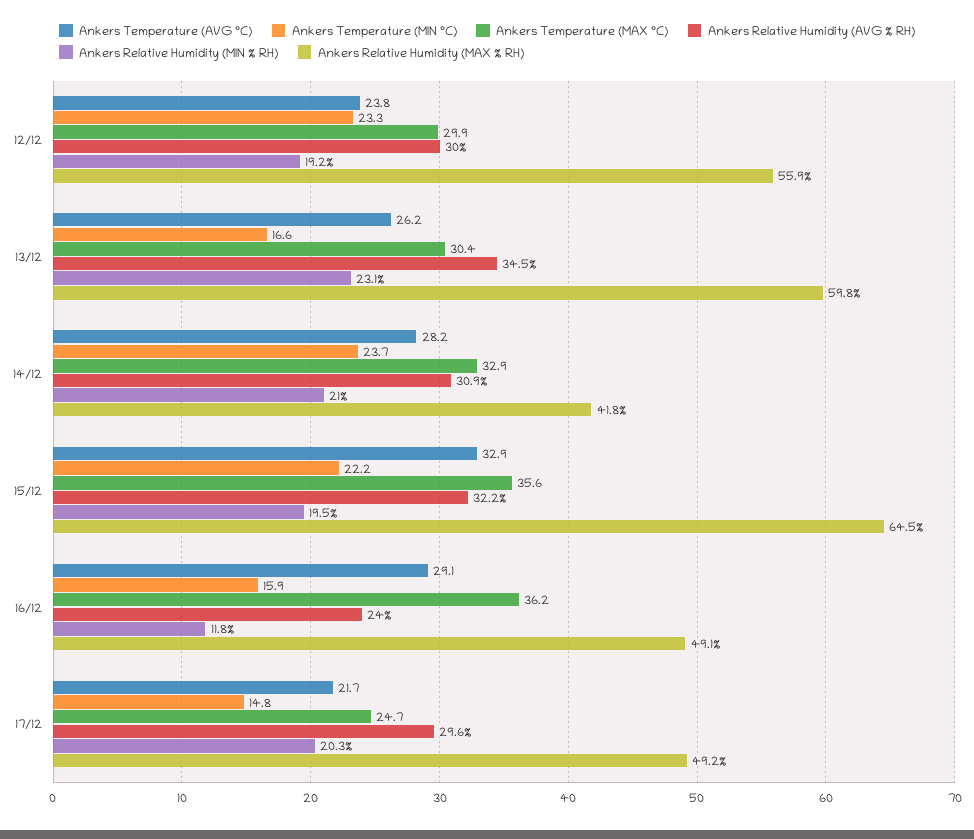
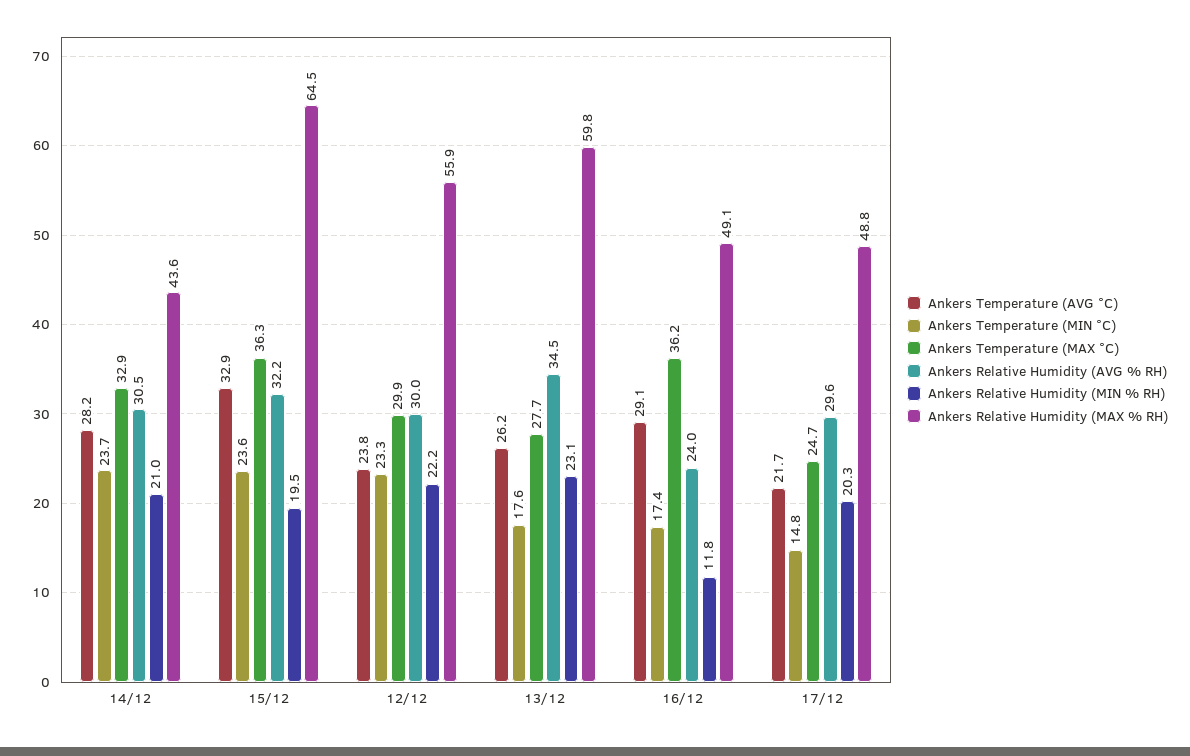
  {
    "Ankers Temperature (AVG °C)": {
      "12/12": 23.8,
      "13/12": 26.2,
      "14/12": 28.2,
      "15/12": 32.9,
      "16/12": 29.1,
      "17/12": 21.7
    },
    "Ankers Temperature (MIN °C)": {
      "12/12": 23.3,
-     "13/12": 16.6,
+     "13/12": 17.6,
      "14/12": 23.7,
-     "15/12": 22.2,
+     "15/12": 23.6,
-     "16/12": 15.9,
+     "16/12": 17.4,
      "17/12": 14.8
    },
    "Ankers Temperature (MAX °C)": {
      "12/12": 29.9,
-     "13/12": 30.4,
+     "13/12": 27.7,
      "14/12": 32.9,
-     "15/12": 35.6,
+     "15/12": 36.3,
      "16/12": 36.2,
      "17/12": 24.7
    },
    "Ankers Relative Humidity (AVG % RH)": {
      "12/12": 30,
      "13/12": 34.5,
-     "14/12": 30.9,
+     "14/12": 30.5,
      "15/12": 32.2,
      "16/12": 24,
      "17/12": 29.6
    },
    "Ankers Relative Humidity (MIN % RH)": {
-     "12/12": 19.2,
+     "12/12": 22.2,
      "13/12": 23.1,
      "14/12": 21,
      "15/12": 19.5,
      "16/12": 11.8,
      "17/12": 20.3
    },
    "Ankers Relative Humidity (MAX % RH)": {
      "12/12": 55.9,
      "13/12": 59.8,
-     "14/12": 41.8,
+     "14/12": 43.6,
      "15/12": 64.5,
      "16/12": 49.1,
-     "17/12": 49.2
+     "17/12": 48.8
    }
  }

